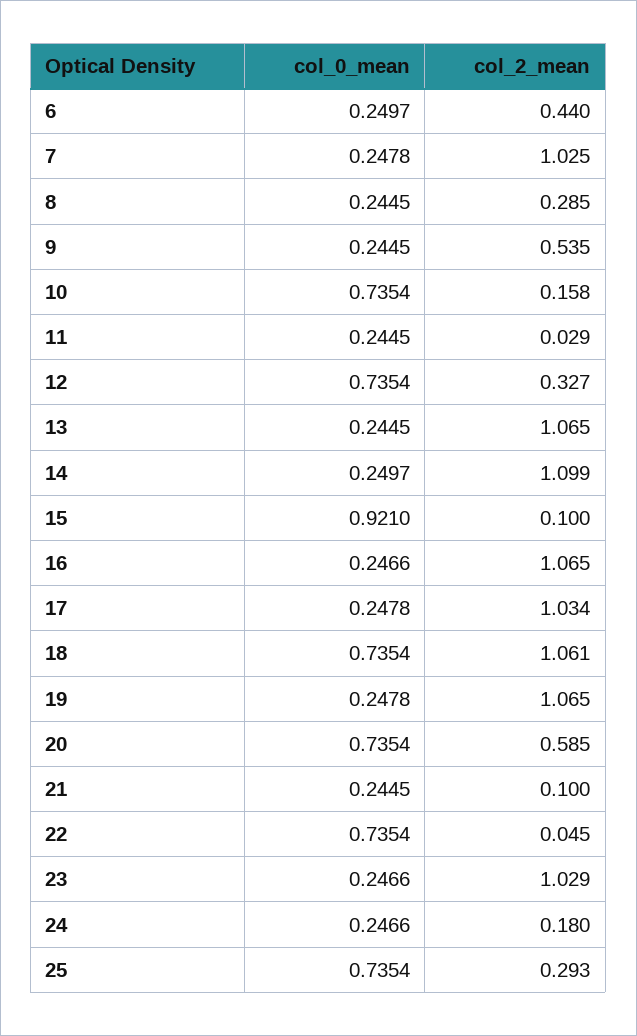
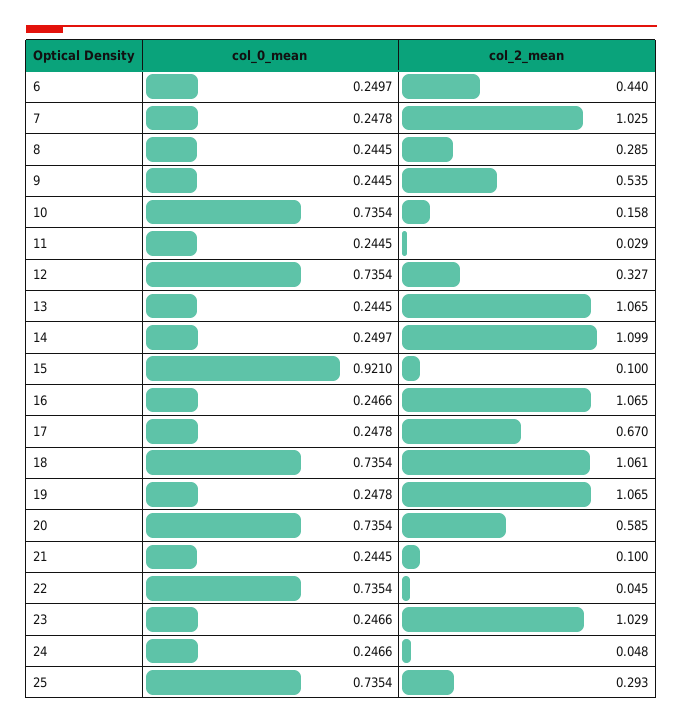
  {
    "col_0_mean": {
      "6": 0.2497,
      "7": 0.2478,
      "8": 0.2445,
      "9": 0.2445,
      "10": 0.7354,
      "11": 0.2445,
      "12": 0.7354,
      "13": 0.2445,
      "14": 0.2497,
      "15": 0.921,
      "16": 0.2466,
      "17": 0.2478,
      "18": 0.7354,
      "19": 0.2478,
      "20": 0.7354,
      "21": 0.2445,
      "22": 0.7354,
      "23": 0.2466,
      "24": 0.2466,
      "25": 0.7354
    },
    "col_2_mean": {
      "6": 0.44,
      "7": 1.025,
      "8": 0.285,
      "9": 0.535,
      "10": 0.158,
      "11": 0.029,
      "12": 0.327,
      "13": 1.065,
      "14": 1.099,
      "15": 0.1,
      "16": 1.065,
-     "17": 1.034,
+     "17": 0.67,
      "18": 1.061,
      "19": 1.065,
      "20": 0.585,
      "21": 0.1,
      "22": 0.045,
      "23": 1.029,
-     "24": 0.18,
+     "24": 0.048,
      "25": 0.293
    }
  }

